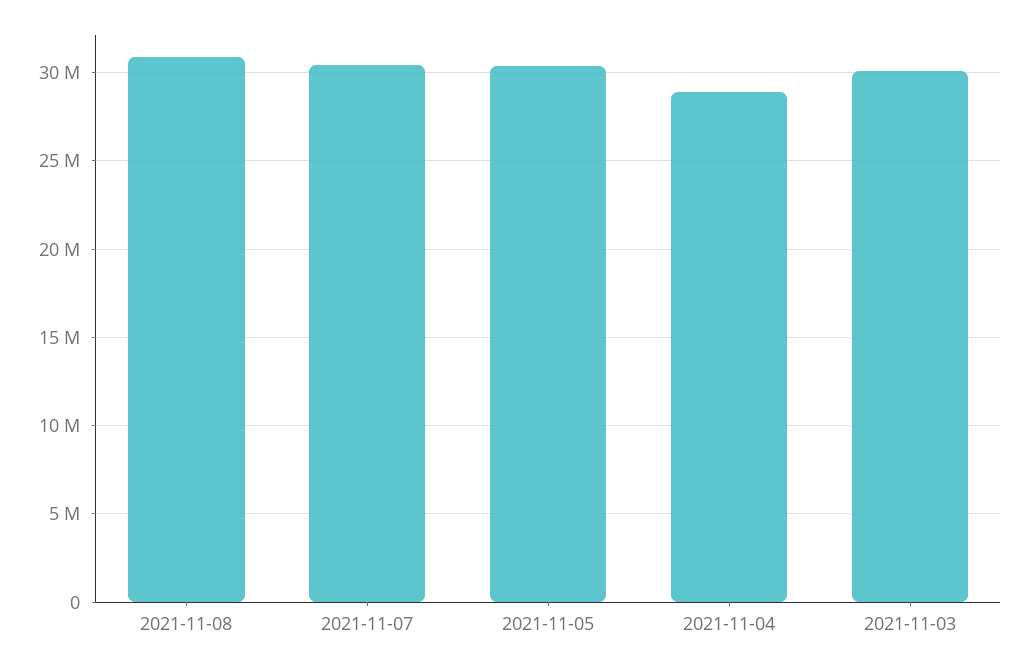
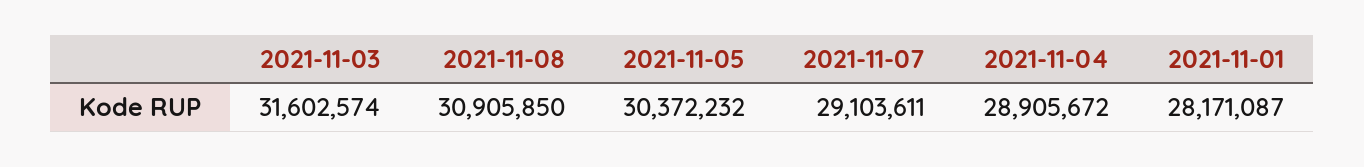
  {
    "2021-11-08": 30905850,
-   "2021-11-07": 30500000,
+   "2021-11-07": 29103611,
    "2021-11-05": 30372232,
    "2021-11-04": 28905672,
-   "2021-11-03": 30000000
+   "2021-11-03": 31602574,
+   "2021-11-01": 28171087
  }

